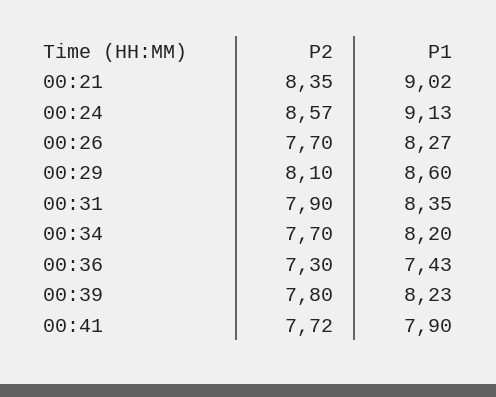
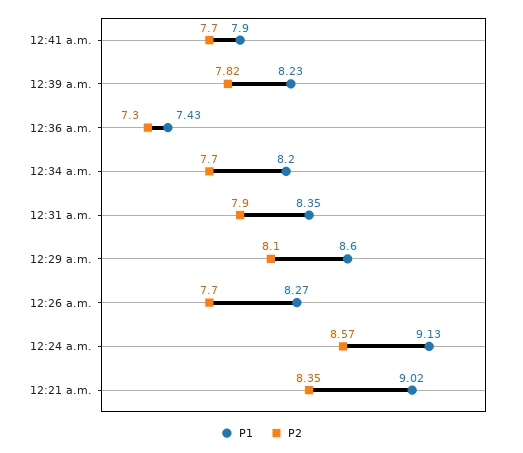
  {
    "P2": {
      "00:21": 8.35,
      "00:24": 8.57,
      "00:26": 7.7,
      "00:29": 8.1,
      "00:31": 7.9,
      "00:34": 7.7,
      "00:36": 7.3,
-     "00:39": 7.8,
+     "00:39": 7.82,
-     "00:41": 7.72
+     "00:41": 7.7
    },
    "P1": {
      "00:21": 9.02,
      "00:24": 9.13,
      "00:26": 8.27,
      "00:29": 8.6,
      "00:31": 8.35,
      "00:34": 8.2,
      "00:36": 7.43,
      "00:39": 8.23,
      "00:41": 7.9
    }
  }

